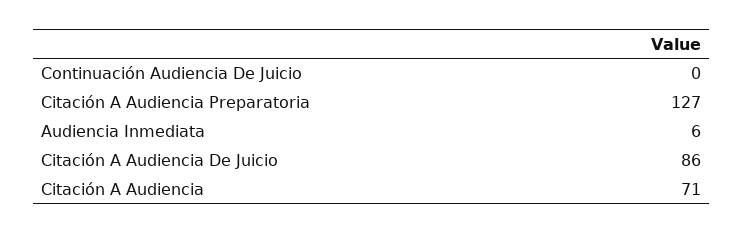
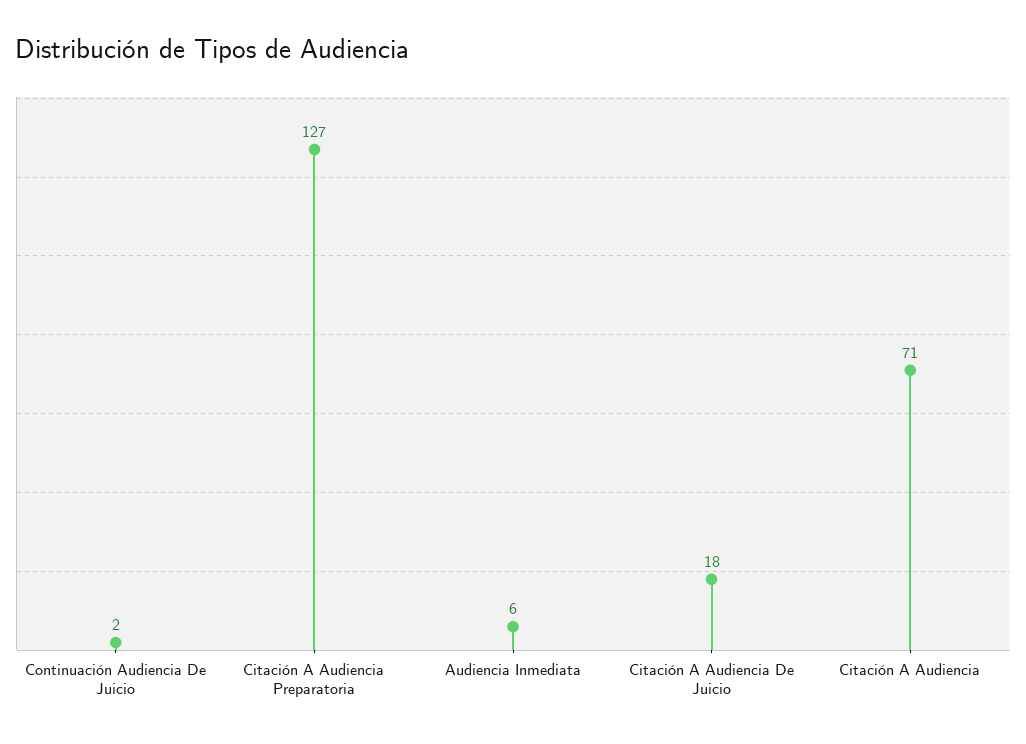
  {
-   "Continuación Audiencia De Juicio": 0,
+   "Continuación Audiencia De Juicio": 2,
    "Citación A Audiencia Preparatoria": 127,
    "Audiencia Inmediata": 6,
-   "Citación A Audiencia De Juicio": 86,
+   "Citación A Audiencia De Juicio": 18,
    "Citación A Audiencia": 71
  }

